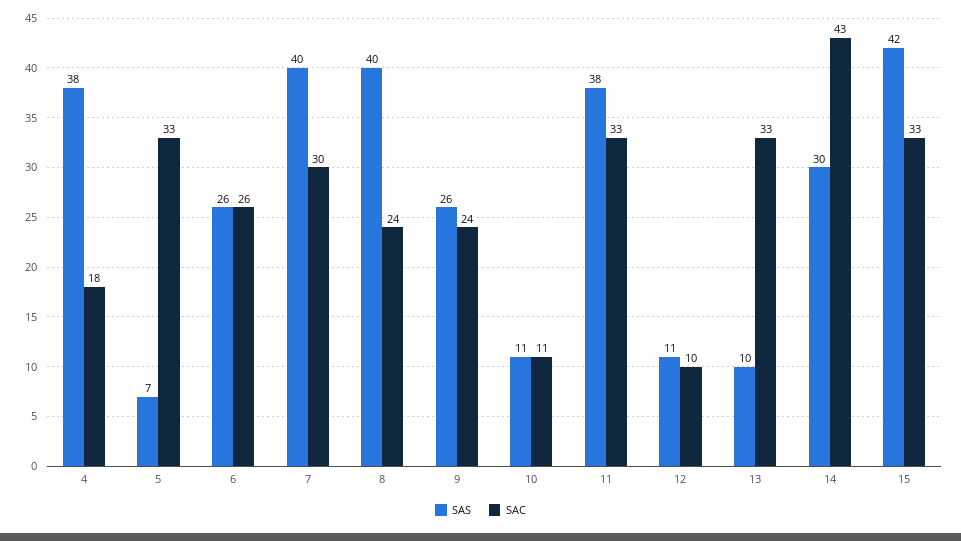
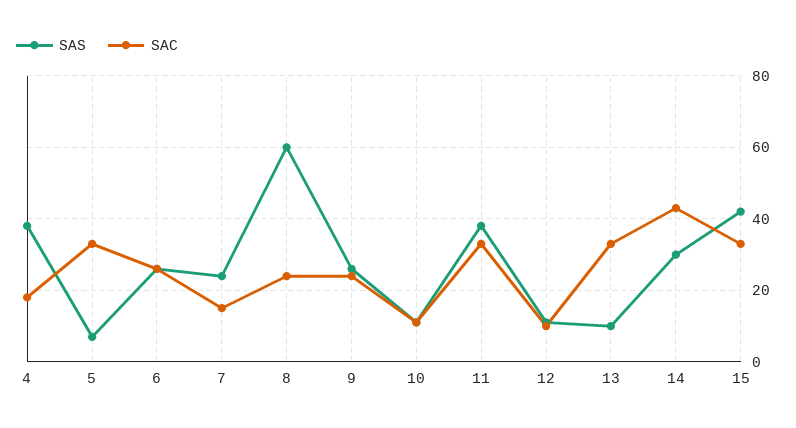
  {
    "SAS": {
      "4": 38,
      "5": 7,
      "6": 26,
-     "7": 40,
+     "7": 25,
-     "8": 40,
+     "8": 60,
      "9": 26,
      "10": 11,
      "11": 38,
      "12": 11,
      "13": 10,
      "14": 30,
      "15": 42
    },
    "SAC": {
      "4": 18,
      "5": 33,
      "6": 26,
-     "7": 30,
+     "7": 15,
      "8": 24,
      "9": 24,
      "10": 11,
      "11": 33,
      "12": 10,
      "13": 33,
      "14": 43,
      "15": 33
    }
  }

